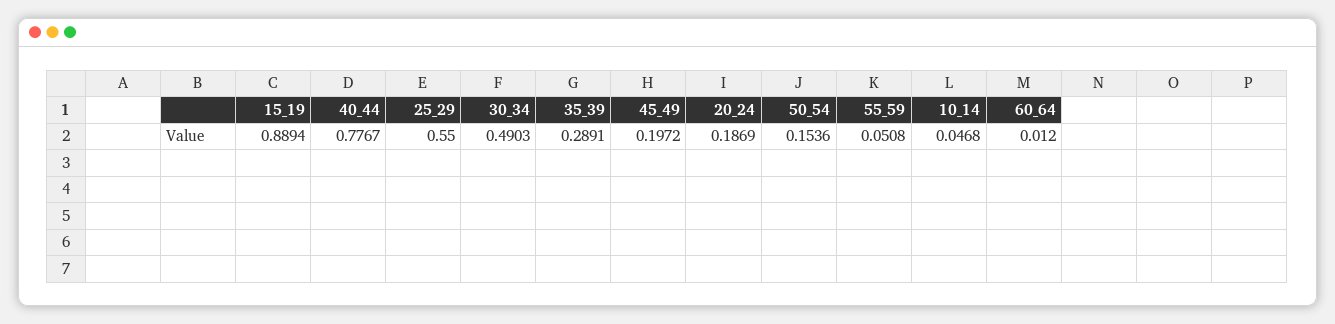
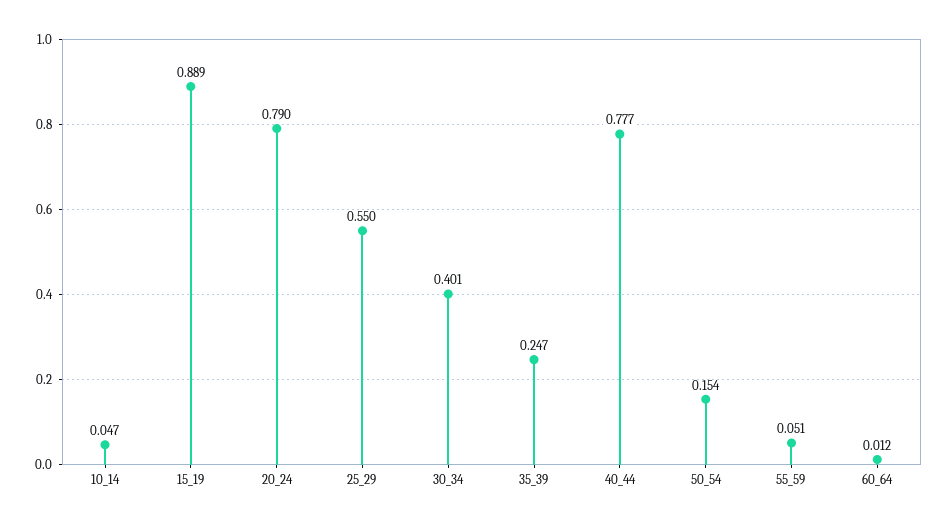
  {
    "15_19": 0.8894,
    "40_44": 0.7767,
    "25_29": 0.55,
-   "30_34": 0.4903,
+   "30_34": 0.401,
-   "35_39": 0.2891,
+   "35_39": 0.247,
-   "45_49": 0.1972,
-   "20_24": 0.1869,
+   "20_24": 0.79,
    "50_54": 0.1536,
    "55_59": 0.0508,
    "10_14": 0.0468,
    "60_64": 0.012
  }

